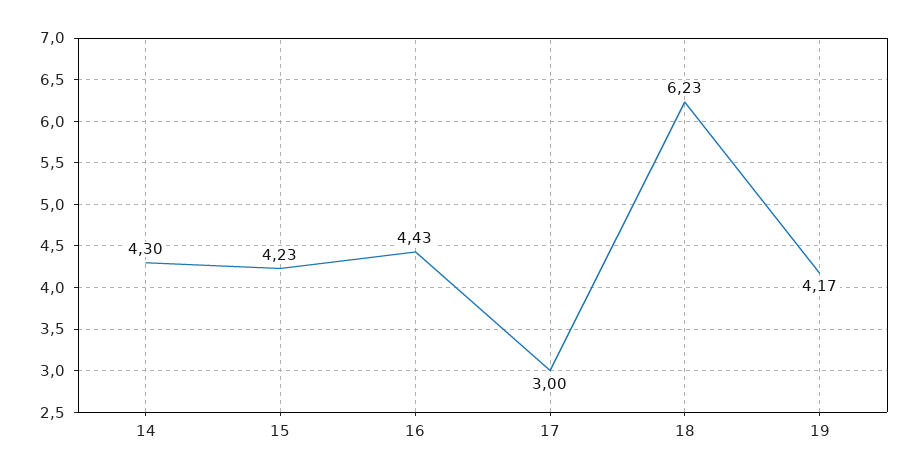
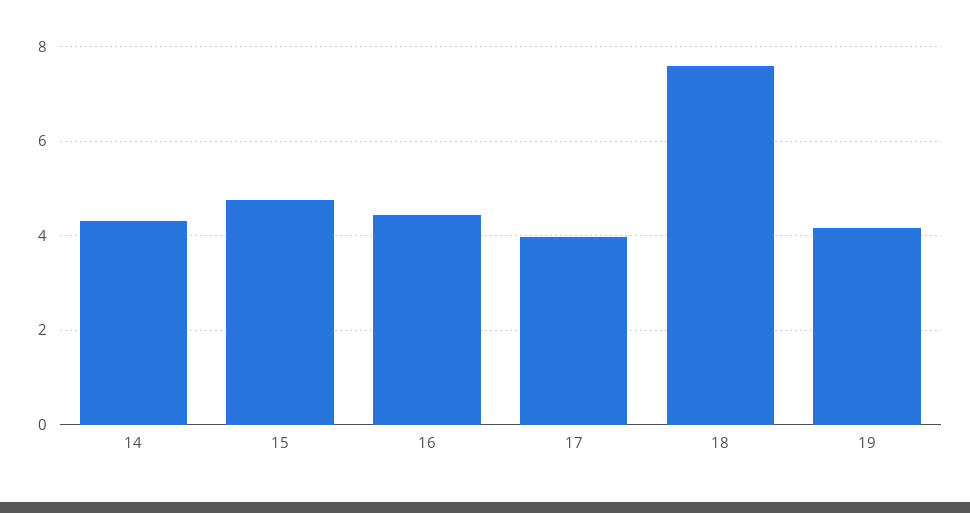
  {
    "14": 4.3,
-   "15": 4.23,
+   "15": 4.8,
    "16": 4.43,
-   "17": 3,
+   "17": 4,
-   "18": 6.23,
+   "18": 7.6,
    "19": 4.17
  }

